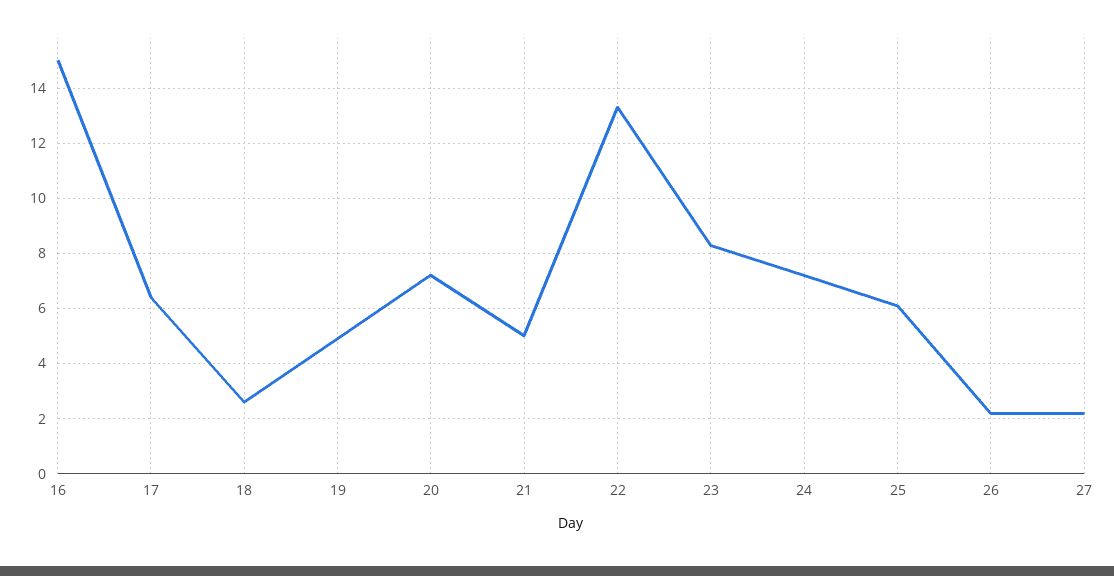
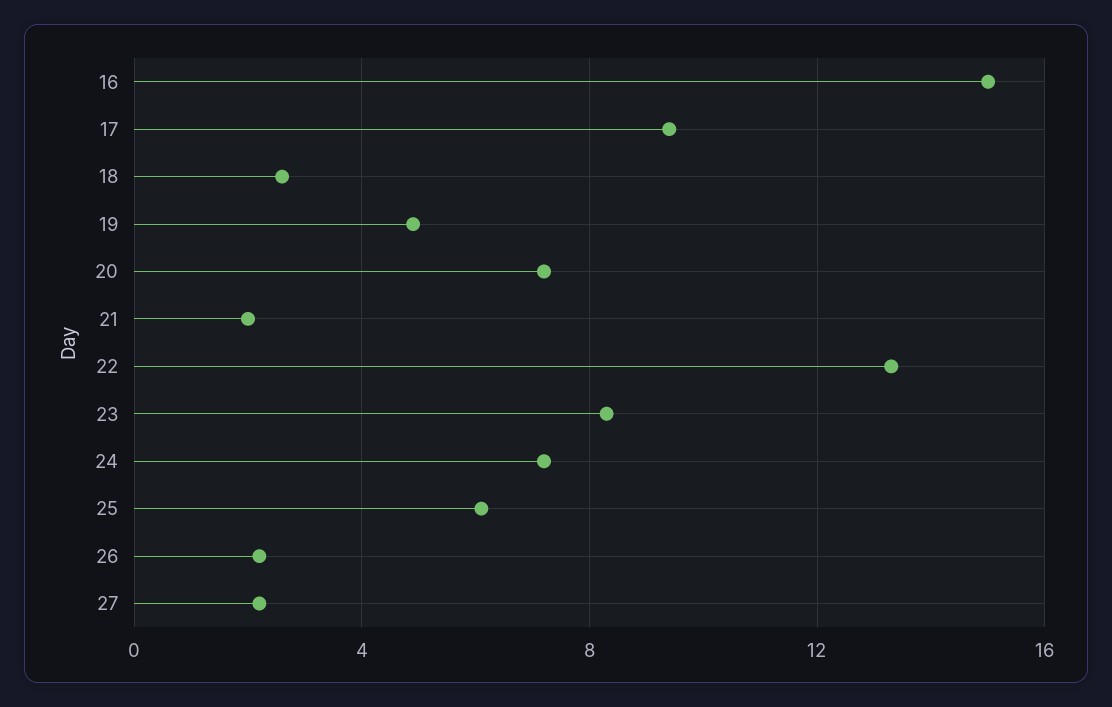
  {
    "16": 15,
-   "17": 6.5,
+   "17": 9.5,
    "18": 2.5,
    "19": 5,
    "20": 7,
-   "21": 5,
+   "21": 2,
    "22": 13.5,
    "23": 8.5,
    "24": 7,
    "25": 6,
    "26": 2,
    "27": 2
  }

